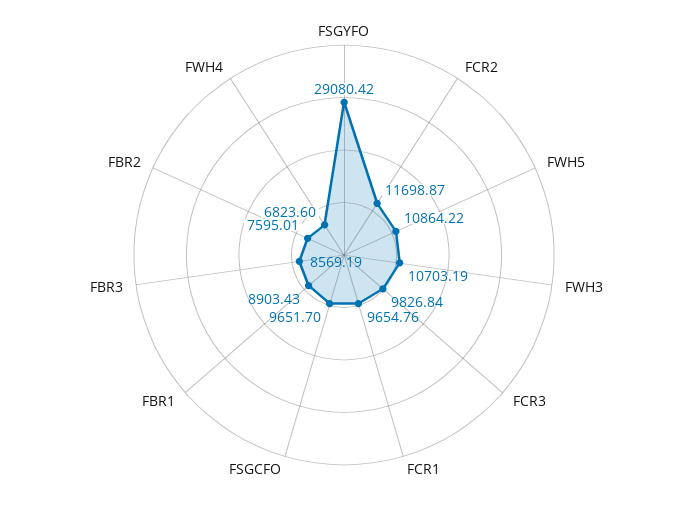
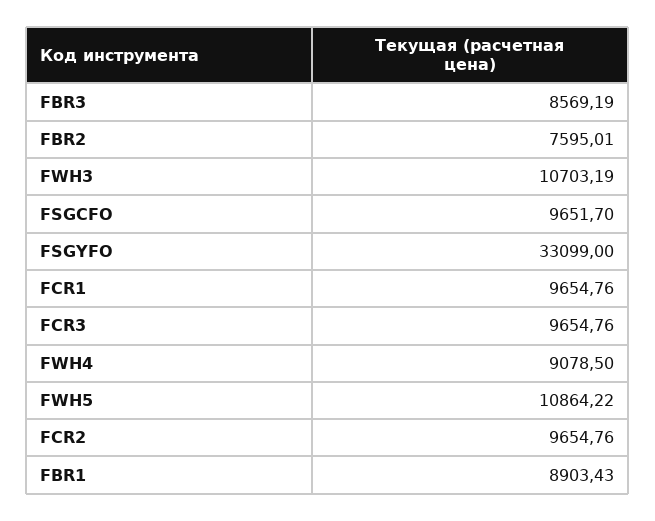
  {
-   "FSGYFO": 29080.42,
+   "FSGYFO": 33099,
-   "FCR2": 11698.87,
+   "FCR2": 9654.76,
    "FWH5": 10864.22,
    "FWH3": 10703.19,
-   "FCR3": 9826.84,
+   "FCR3": 9654.76,
    "FCR1": 9654.76,
    "FSGCFO": 9651.7,
    "FBR1": 8903.43,
    "FBR3": 8569.19,
    "FBR2": 7595.01,
-   "FWH4": 6823.6
+   "FWH4": 9078.5
  }

